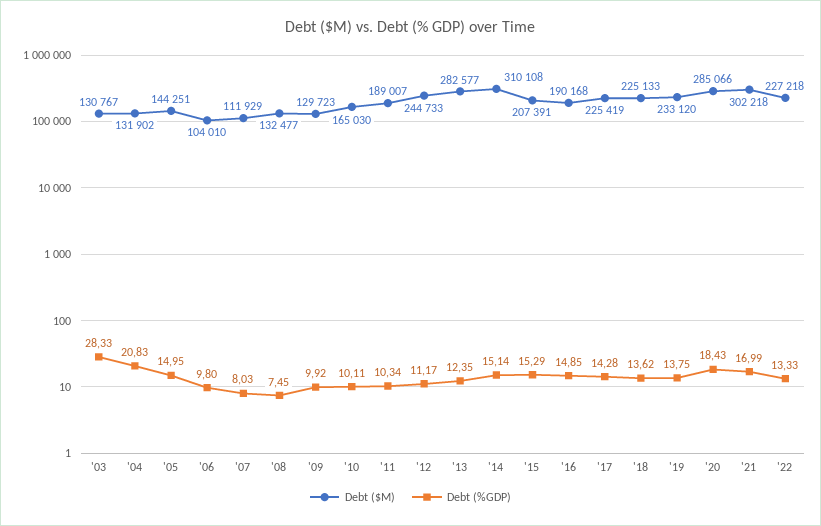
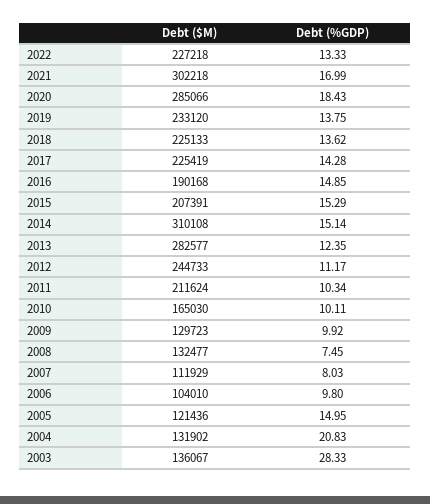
  {
    "Debt ($M)": {
-     "'03": 130767,
+     "'03": 136067,
      "'04": 131902,
-     "'05": 144251,
+     "'05": 121436,
      "'06": 104010,
      "'07": 111929,
      "'08": 132477,
      "'09": 129723,
      "'10": 165030,
-     "'11": 189007,
+     "'11": 211624,
      "'12": 244733,
      "'13": 282577,
      "'14": 310108,
      "'15": 207391,
      "'16": 190168,
      "'17": 225419,
      "'18": 225133,
      "'19": 233120,
      "'20": 285066,
      "'21": 302218,
      "'22": 227218
    },
    "Debt (%GDP)": {
      "'03": 28.33,
      "'04": 20.83,
      "'05": 14.95,
      "'06": 9.8,
      "'07": 8.03,
      "'08": 7.45,
      "'09": 9.92,
      "'10": 10.11,
      "'11": 10.34,
      "'12": 11.17,
      "'13": 12.35,
      "'14": 15.14,
      "'15": 15.29,
      "'16": 14.85,
      "'17": 14.28,
      "'18": 13.62,
      "'19": 13.75,
      "'20": 18.43,
      "'21": 16.99,
      "'22": 13.33
    }
  }

